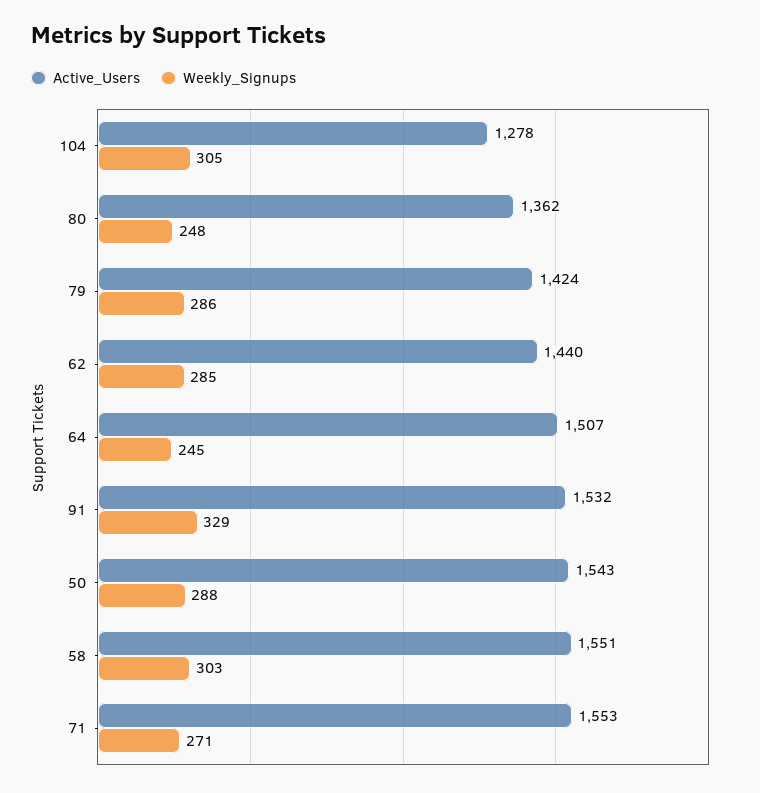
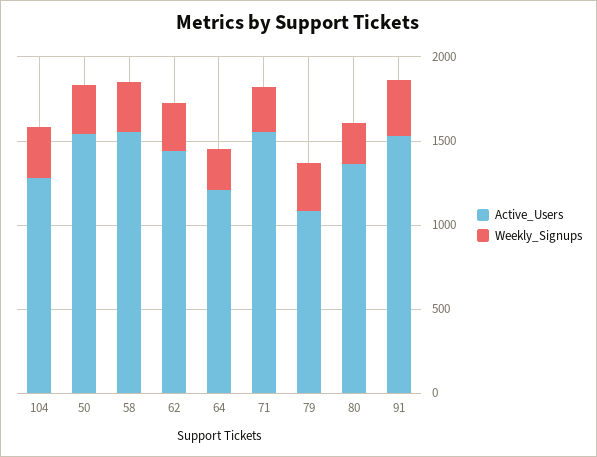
  {
    "Active_Users": {
      "104": 1278,
      "80": 1362,
-     "79": 1424,
+     "79": 1100,
      "62": 1440,
-     "64": 1507,
+     "64": 1200,
      "91": 1532,
      "50": 1543,
      "58": 1551,
      "71": 1553
    },
    "Weekly_Signups": {
      "104": 305,
      "80": 248,
      "79": 286,
      "62": 285,
      "64": 245,
      "91": 329,
      "50": 288,
      "58": 303,
      "71": 271
    }
  }

